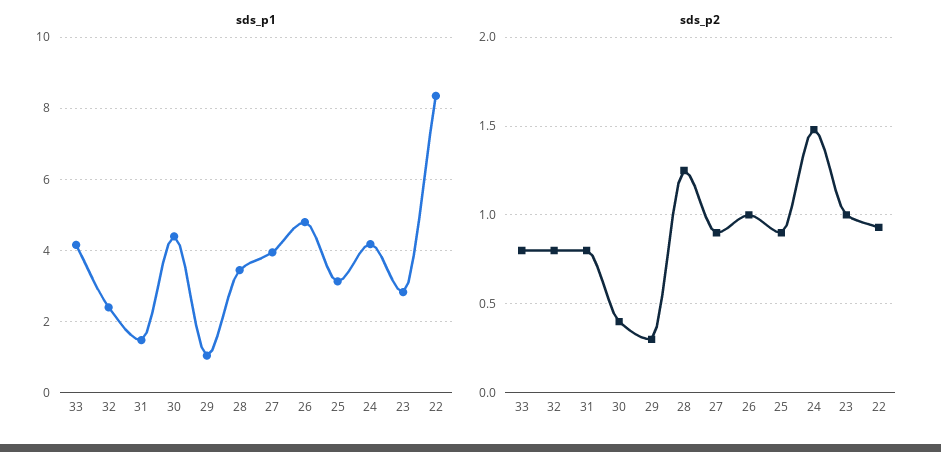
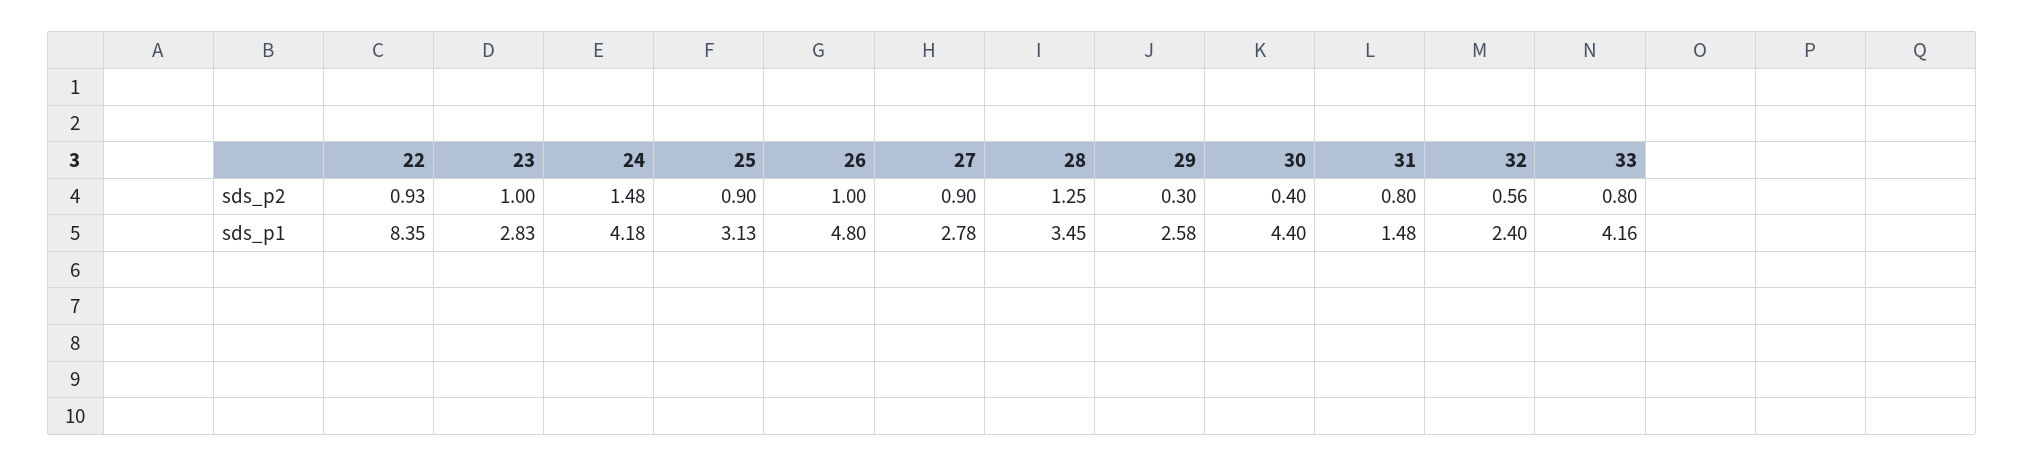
  {
    "sds_p1": {
      "33": 4.16,
      "32": 2.4,
      "31": 1.48,
      "30": 4.4,
-     "29": 1,
+     "29": 2.58,
      "28": 3.45,
-     "27": 4,
+     "27": 2.78,
      "26": 4.8,
      "25": 3.13,
      "24": 4.18,
      "23": 2.83,
      "22": 8.35
    },
    "sds_p2": {
      "33": 0.8,
-     "32": 0.8,
+     "32": 0.56,
      "31": 0.8,
      "30": 0.4,
      "29": 0.3,
      "28": 1.25,
      "27": 0.9,
      "26": 1,
      "25": 0.9,
      "24": 1.48,
      "23": 1,
      "22": 0.93
    }
  }

